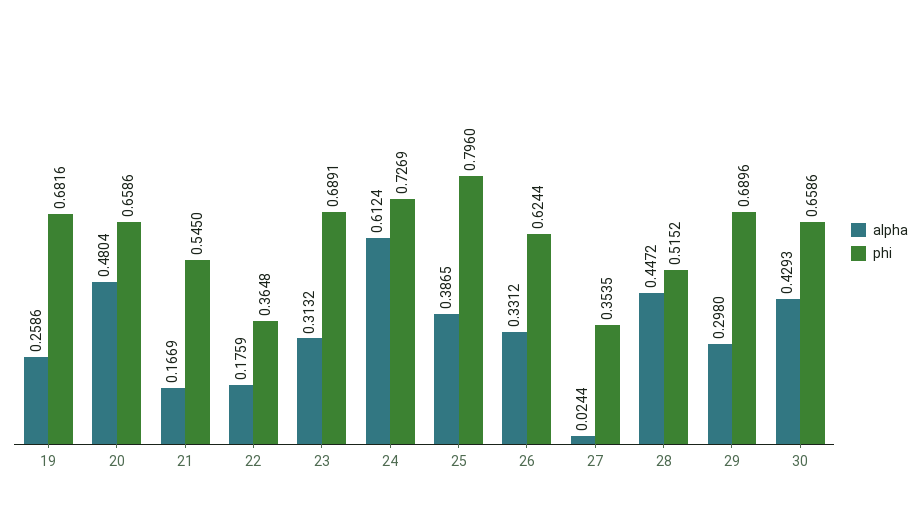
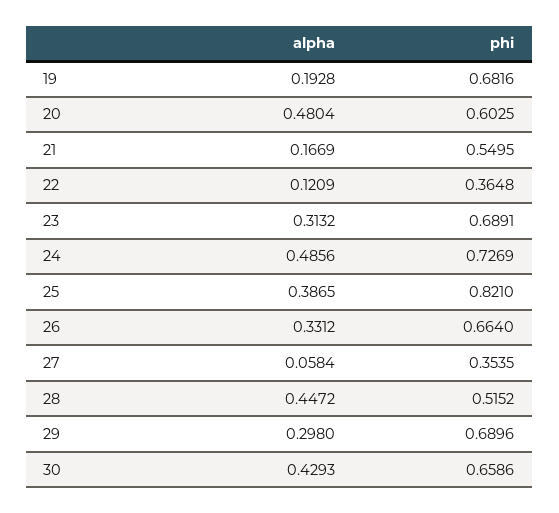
  {
    "alpha": {
-     "19": 0.2586,
+     "19": 0.1928,
      "20": 0.4804,
      "21": 0.1669,
-     "22": 0.1759,
+     "22": 0.1209,
      "23": 0.3132,
-     "24": 0.6124,
+     "24": 0.4856,
      "25": 0.3865,
      "26": 0.3312,
-     "27": 0.0244,
+     "27": 0.0584,
      "28": 0.4472,
      "29": 0.298,
      "30": 0.4293
    },
    "phi": {
      "19": 0.6816,
-     "20": 0.6586,
+     "20": 0.6025,
-     "21": 0.545,
+     "21": 0.5495,
      "22": 0.3648,
      "23": 0.6891,
      "24": 0.7269,
-     "25": 0.796,
+     "25": 0.821,
-     "26": 0.6244,
+     "26": 0.664,
      "27": 0.3535,
      "28": 0.5152,
      "29": 0.6896,
      "30": 0.6586
    }
  }

